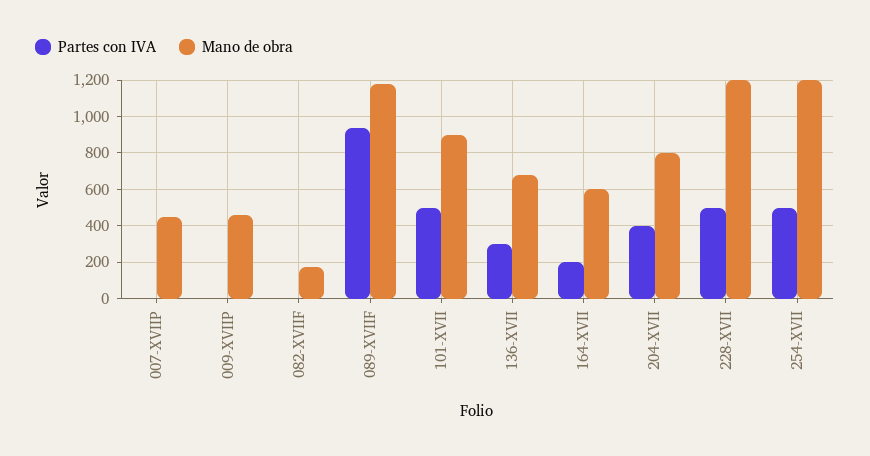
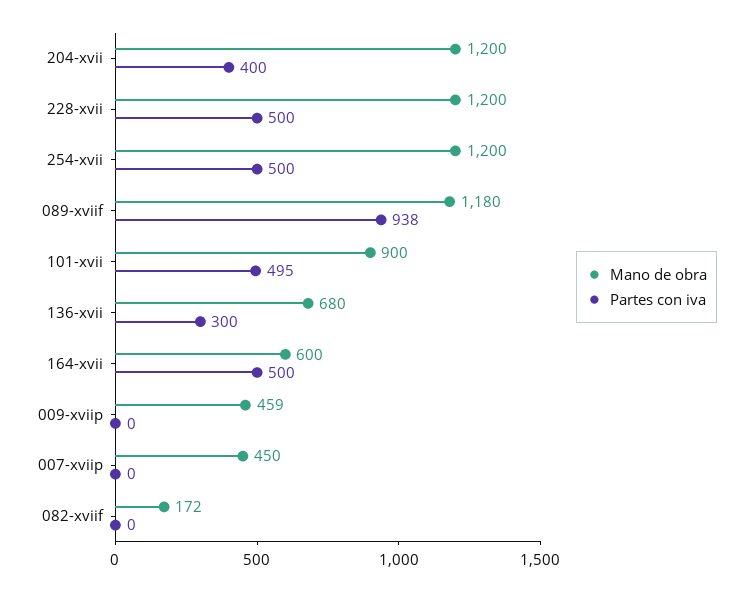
  {
    "Partes con IVA": {
      "007-XVIIP": 0,
      "009-XVIIP": 0,
      "082-XVIIF": 0,
      "089-XVIIF": 938,
      "101-XVII": 495,
      "136-XVII": 300,
-     "164-XVII": 200,
+     "164-XVII": 500,
      "204-XVII": 400,
      "228-XVII": 500,
      "254-XVII": 500
    },
    "Mano de obra": {
      "007-XVIIP": 450,
      "009-XVIIP": 459,
      "082-XVIIF": 172,
      "089-XVIIF": 1180,
      "101-XVII": 900,
      "136-XVII": 680,
      "164-XVII": 600,
-     "204-XVII": 800,
+     "204-XVII": 1200,
      "228-XVII": 1200,
      "254-XVII": 1200
    }
  }

